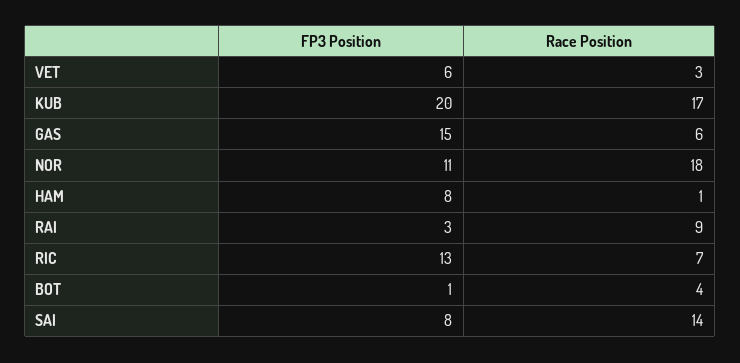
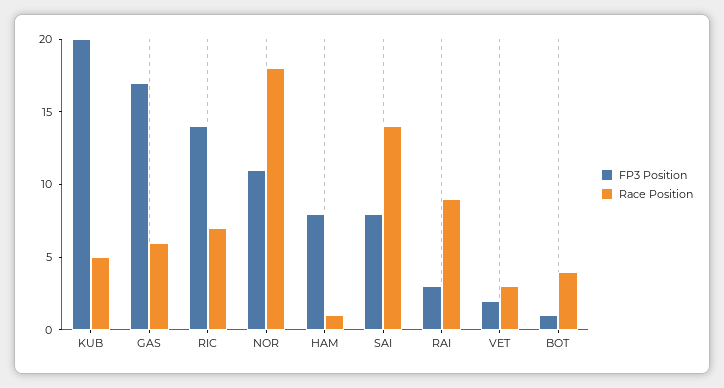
  {
    "FP3 Position": {
-     "VET": 6,
+     "VET": 2,
      "KUB": 20,
-     "GAS": 15,
+     "GAS": 17,
      "NOR": 11,
      "HAM": 8,
      "RAI": 3,
-     "RIC": 13,
+     "RIC": 14,
      "BOT": 1,
      "SAI": 8
    },
    "Race Position": {
      "VET": 3,
-     "KUB": 17,
+     "KUB": 5,
      "GAS": 6,
      "NOR": 18,
      "HAM": 1,
      "RAI": 9,
      "RIC": 7,
      "BOT": 4,
      "SAI": 14
    }
  }

